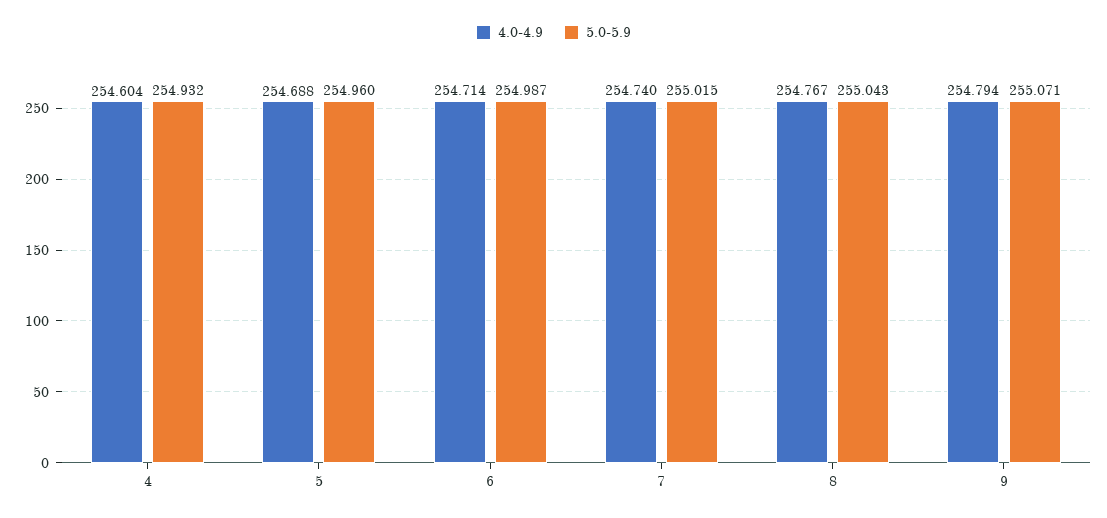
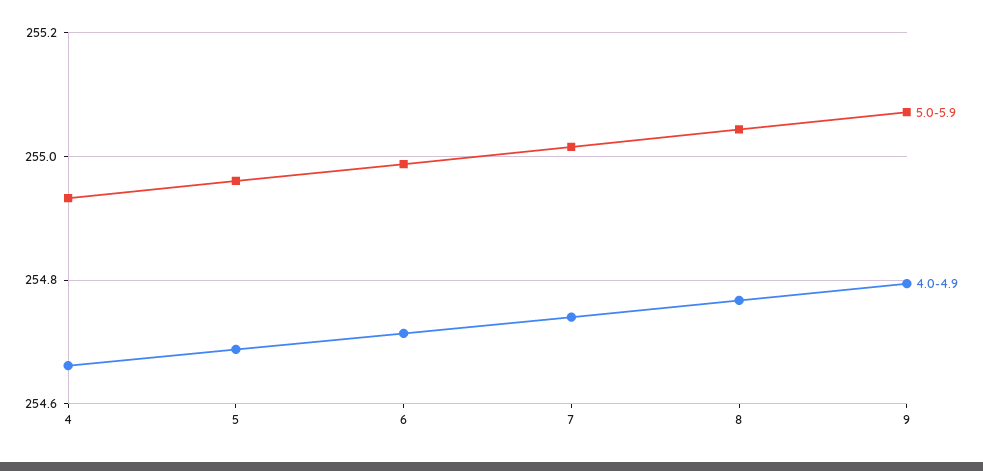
  {
    "4.0-4.9": {
-     "4": 254.604,
+     "4": 254.66,
      "5": 254.688,
      "6": 254.714,
      "7": 254.74,
      "8": 254.767,
      "9": 254.794
    },
    "5.0-5.9": {
      "4": 254.932,
      "5": 254.96,
      "6": 254.987,
      "7": 255.015,
      "8": 255.043,
      "9": 255.071
    }
  }

